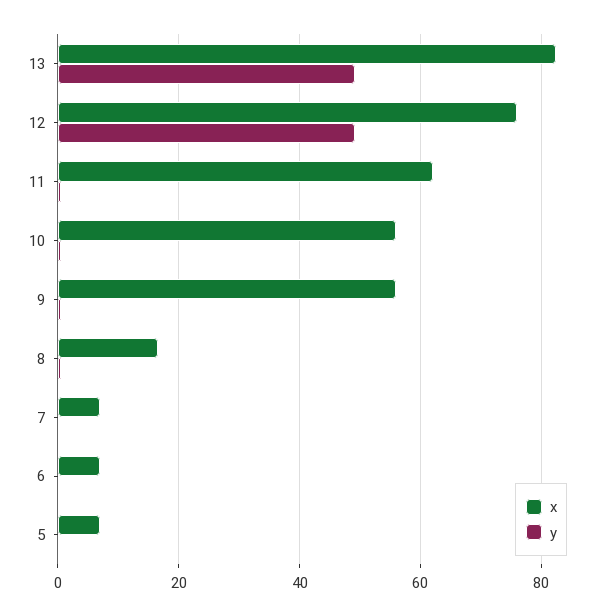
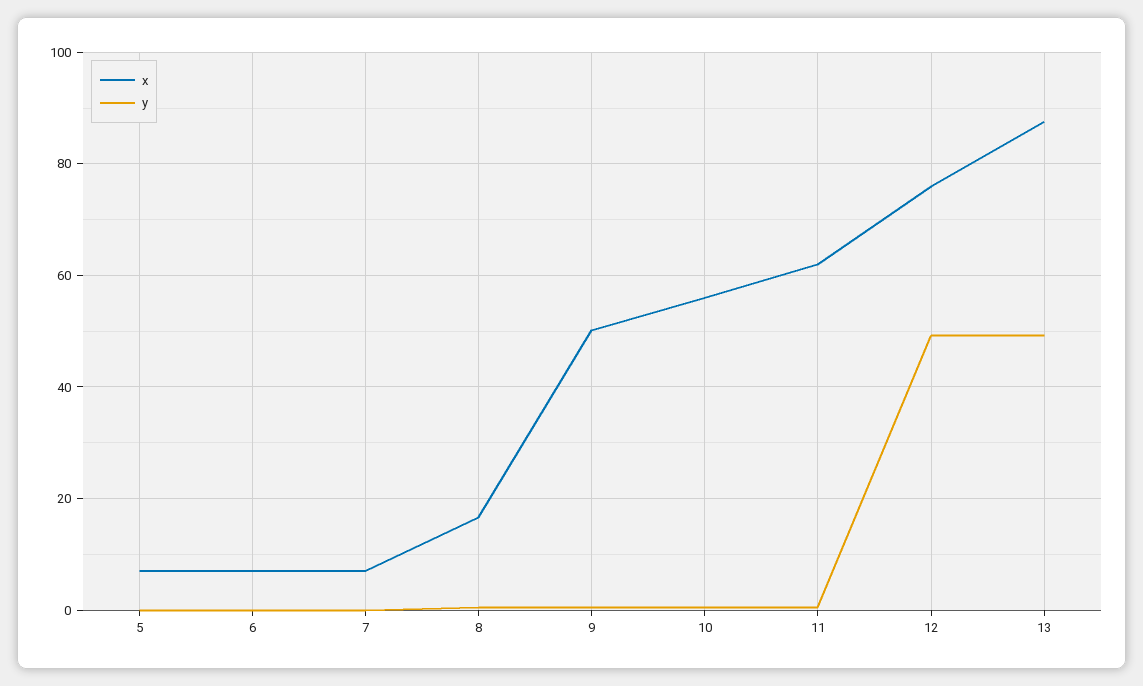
  {
    "x": {
-     "13": 82,
+     "13": 88,
      "12": 76,
      "11": 62,
      "10": 56,
-     "9": 56,
+     "9": 50,
      "8": 16,
      "7": 8,
      "6": 8,
      "5": 8
    },
    "y": {
      "13": 50,
      "12": 50,
      "11": 0,
      "10": 0,
      "9": 0,
      "8": 0,
      "7": 0,
      "6": 0,
      "5": 0
    }
  }

